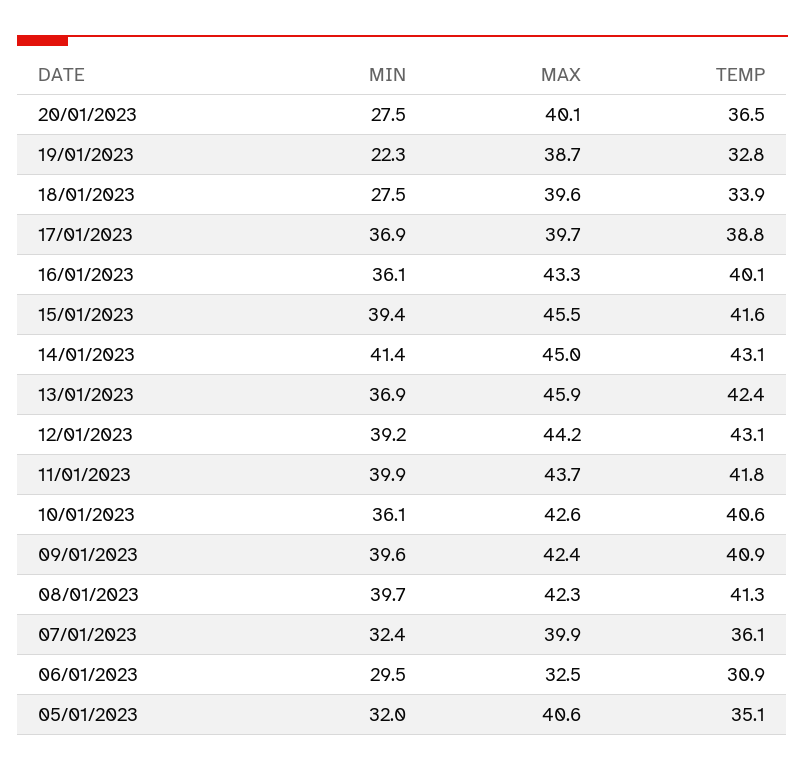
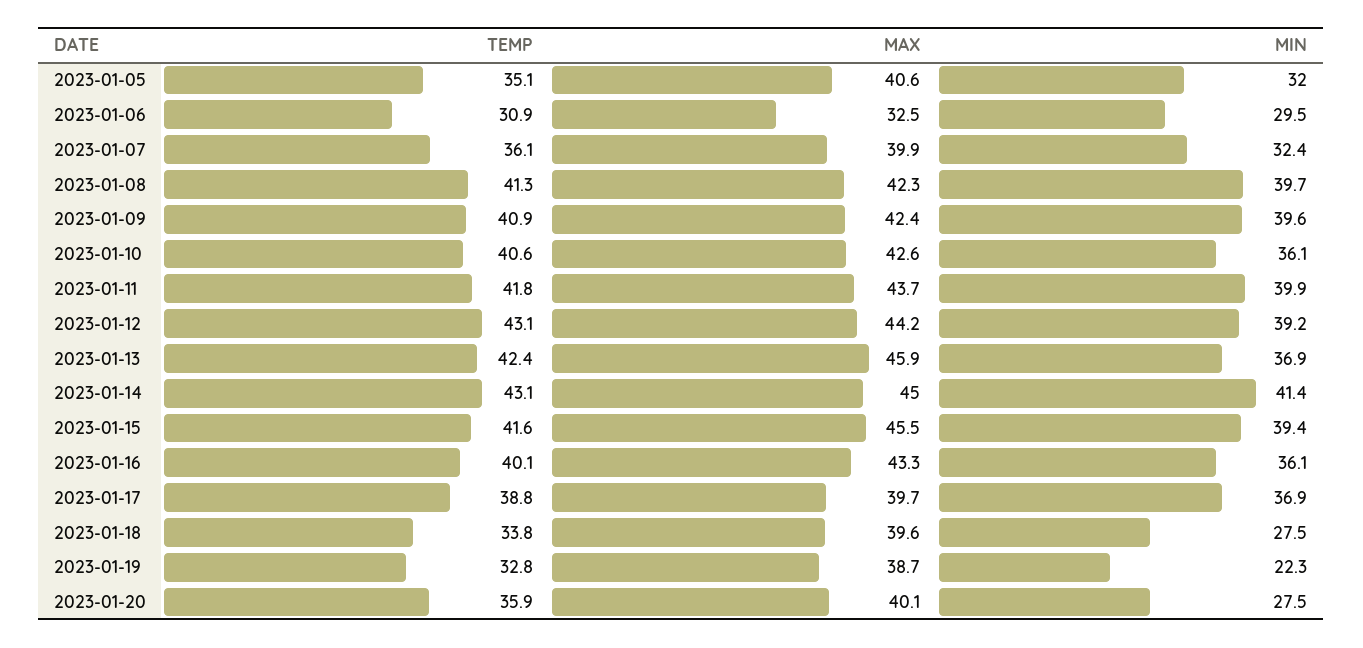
  {
    "MIN": {
      "20/01/2023": 27.5,
      "19/01/2023": 22.3,
      "18/01/2023": 27.5,
      "17/01/2023": 36.9,
      "16/01/2023": 36.1,
      "15/01/2023": 39.4,
      "14/01/2023": 41.4,
      "13/01/2023": 36.9,
      "12/01/2023": 39.2,
      "11/01/2023": 39.9,
      "10/01/2023": 36.1,
      "09/01/2023": 39.6,
      "08/01/2023": 39.7,
      "07/01/2023": 32.4,
      "06/01/2023": 29.5,
      "05/01/2023": 32
    },
    "MAX": {
      "20/01/2023": 40.1,
      "19/01/2023": 38.7,
      "18/01/2023": 39.6,
      "17/01/2023": 39.7,
      "16/01/2023": 43.3,
      "15/01/2023": 45.5,
      "14/01/2023": 45,
      "13/01/2023": 45.9,
      "12/01/2023": 44.2,
      "11/01/2023": 43.7,
      "10/01/2023": 42.6,
      "09/01/2023": 42.4,
      "08/01/2023": 42.3,
      "07/01/2023": 39.9,
      "06/01/2023": 32.5,
      "05/01/2023": 40.6
    },
    "TEMP": {
-     "20/01/2023": 36.5,
+     "20/01/2023": 35.9,
      "19/01/2023": 32.8,
-     "18/01/2023": 33.9,
+     "18/01/2023": 33.8,
      "17/01/2023": 38.8,
      "16/01/2023": 40.1,
      "15/01/2023": 41.6,
      "14/01/2023": 43.1,
      "13/01/2023": 42.4,
      "12/01/2023": 43.1,
      "11/01/2023": 41.8,
      "10/01/2023": 40.6,
      "09/01/2023": 40.9,
      "08/01/2023": 41.3,
      "07/01/2023": 36.1,
      "06/01/2023": 30.9,
      "05/01/2023": 35.1
    }
  }

